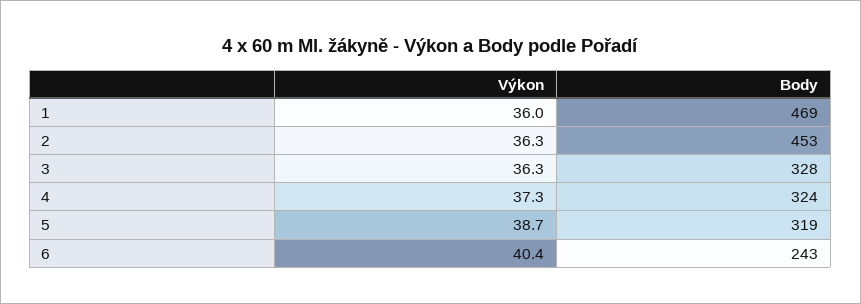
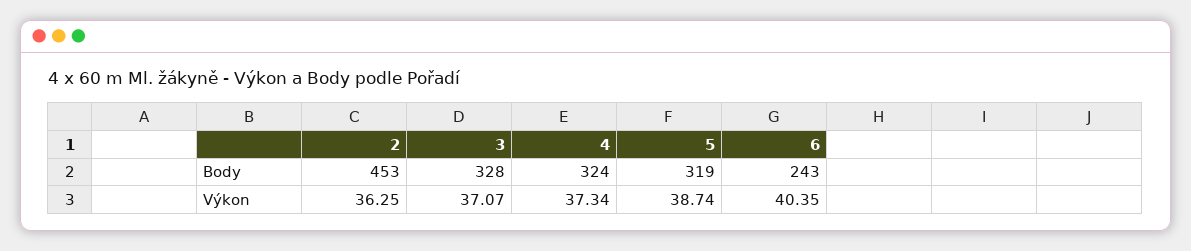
  {
    "Výkon": {
-     "1": 36,
      "2": 36.25,
-     "3": 36.3,
+     "3": 37.07,
      "4": 37.34,
      "5": 38.74,
      "6": 40.35
    },
    "Body": {
-     "1": 469,
      "2": 453,
      "3": 328,
      "4": 324,
      "5": 319,
      "6": 243
    }
  }

